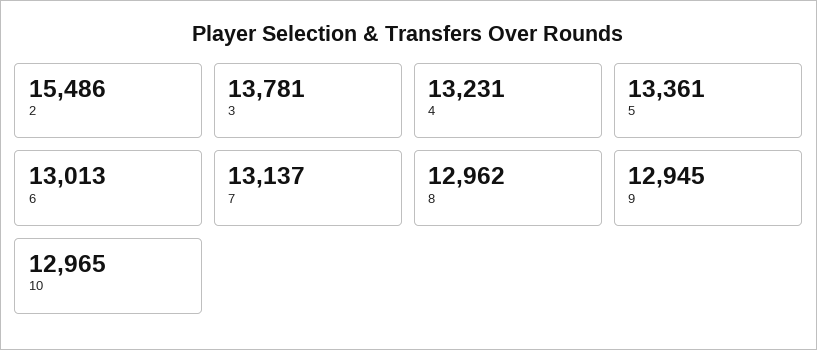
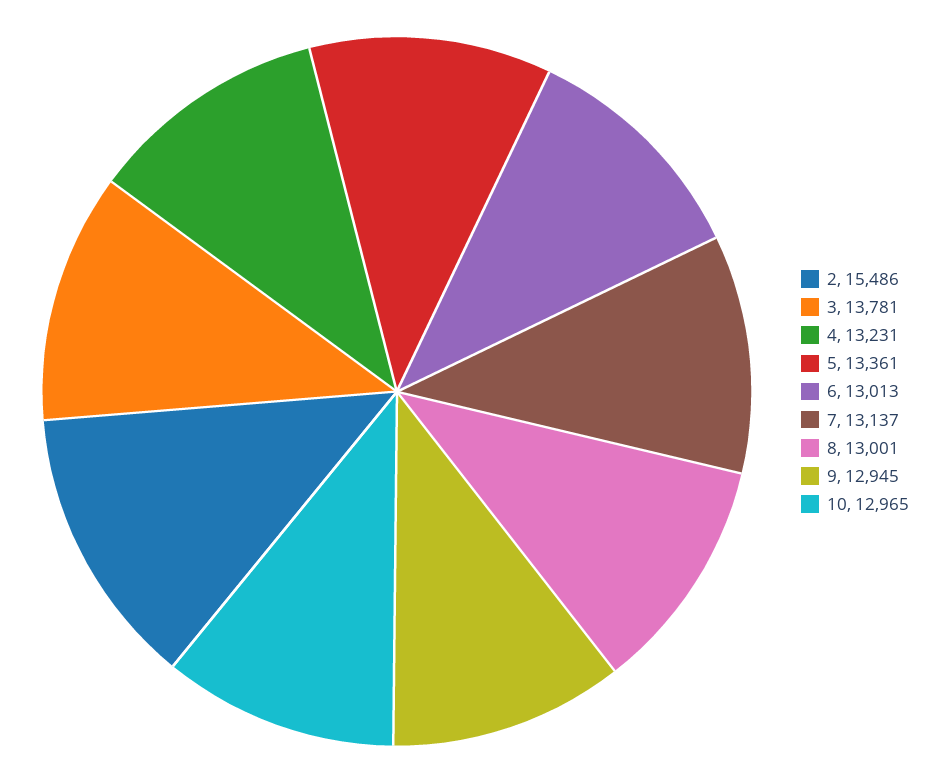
  {
    "2": 15486,
    "3": 13781,
    "4": 13231,
    "5": 13361,
    "6": 13013,
    "7": 13137,
-   "8": 12962,
+   "8": 13001,
    "9": 12945,
    "10": 12965
  }

